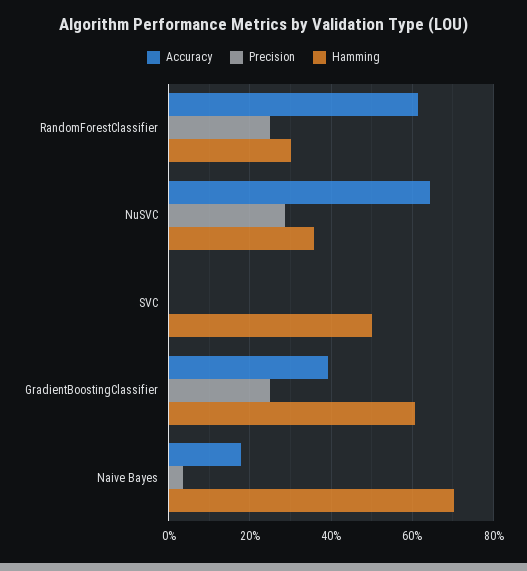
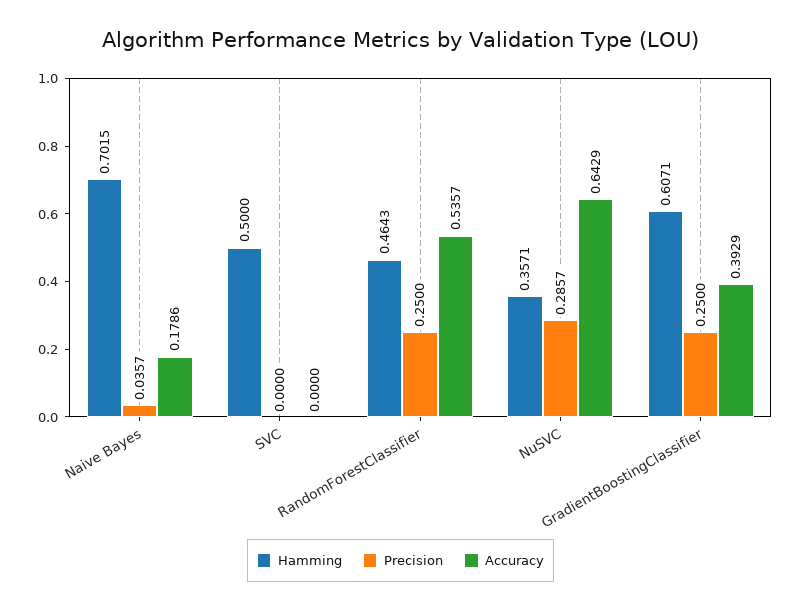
  {
    "Accuracy": {
-     "RandomForestClassifier": 0.62,
+     "RandomForestClassifier": 0.5357,
      "NuSVC": 0.6429,
      "SVC": 0,
      "GradientBoostingClassifier": 0.3929,
      "Naive Bayes": 0.1786
    },
    "Precision": {
      "RandomForestClassifier": 0.25,
      "NuSVC": 0.2857,
      "SVC": 0,
      "GradientBoostingClassifier": 0.25,
      "Naive Bayes": 0.0357
    },
    "Hamming": {
-     "RandomForestClassifier": 0.3,
+     "RandomForestClassifier": 0.4643,
      "NuSVC": 0.3571,
      "SVC": 0.5,
      "GradientBoostingClassifier": 0.6071,
      "Naive Bayes": 0.7015
    }
  }

